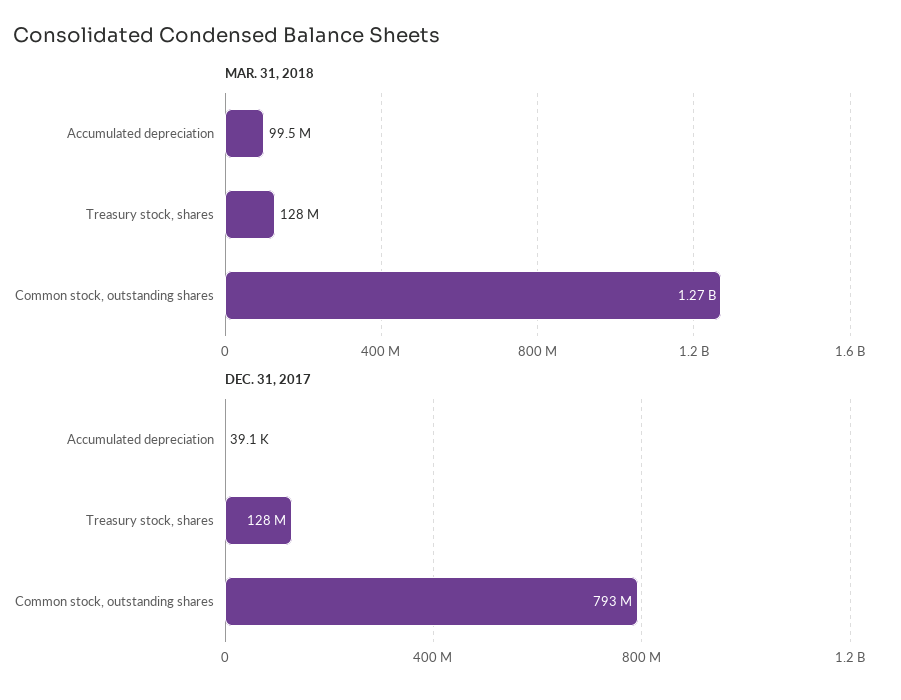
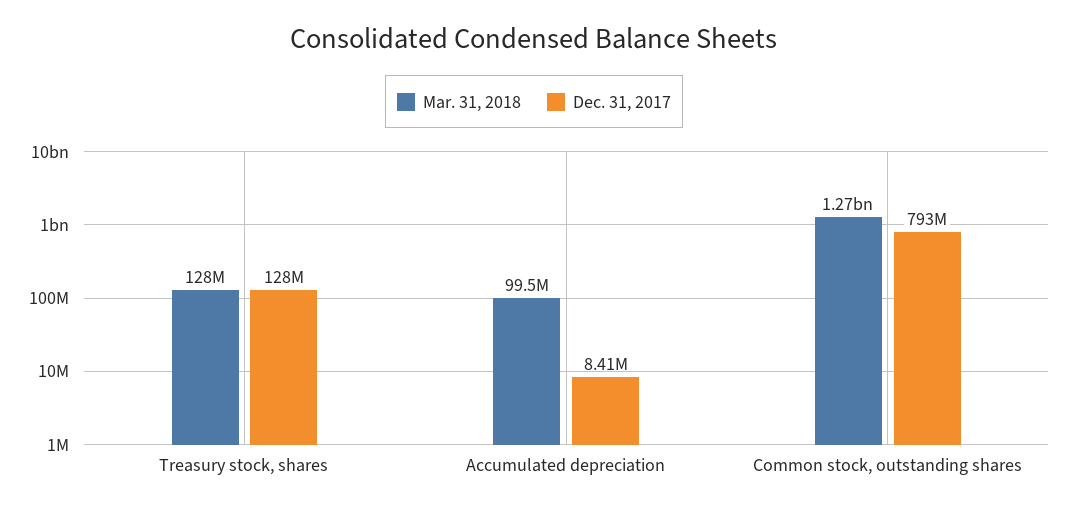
  {
    "MAR. 31, 2018": {
      "Accumulated depreciation": 99500000,
      "Treasury stock, shares": 128000000,
      "Common stock, outstanding shares": 1270000000
    },
    "DEC. 31, 2017": {
-     "Accumulated depreciation": 39100,
+     "Accumulated depreciation": 8410000,
      "Treasury stock, shares": 128000000,
      "Common stock, outstanding shares": 793000000
    }
  }

